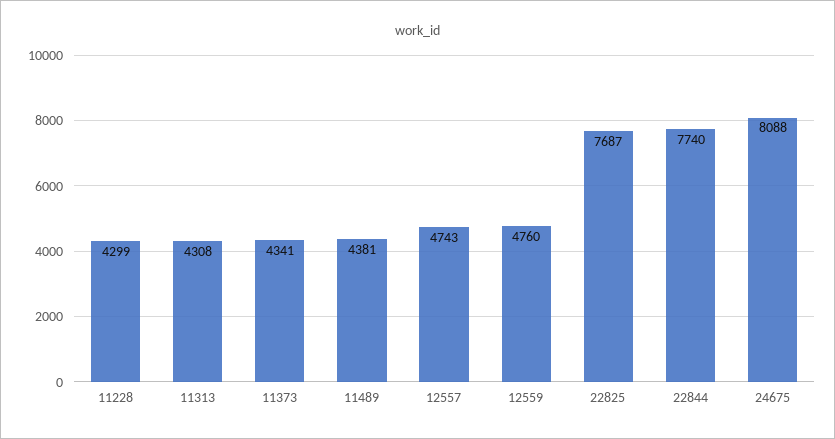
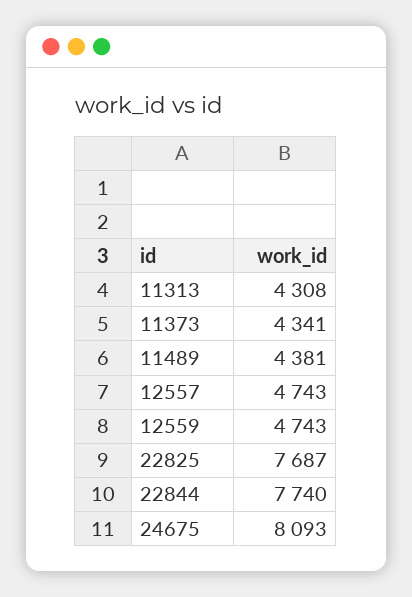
  {
-   "11228": 4299,
    "11313": 4308,
    "11373": 4341,
    "11489": 4381,
    "12557": 4743,
-   "12559": 4760,
+   "12559": 4743,
    "22825": 7687,
    "22844": 7740,
-   "24675": 8088
+   "24675": 8093
  }

